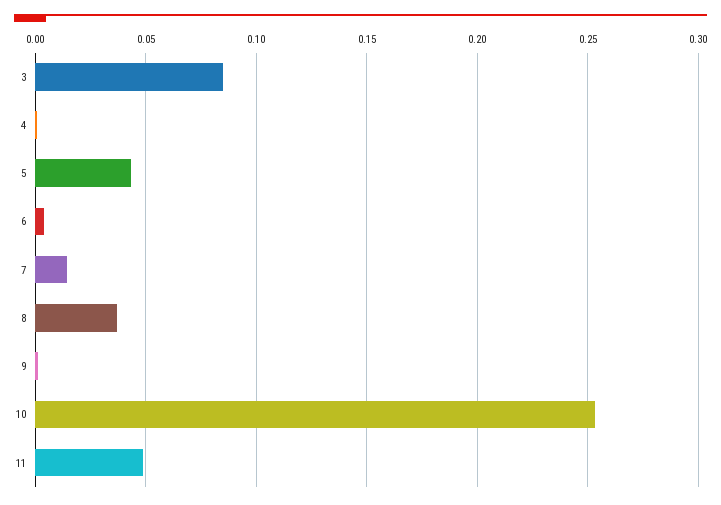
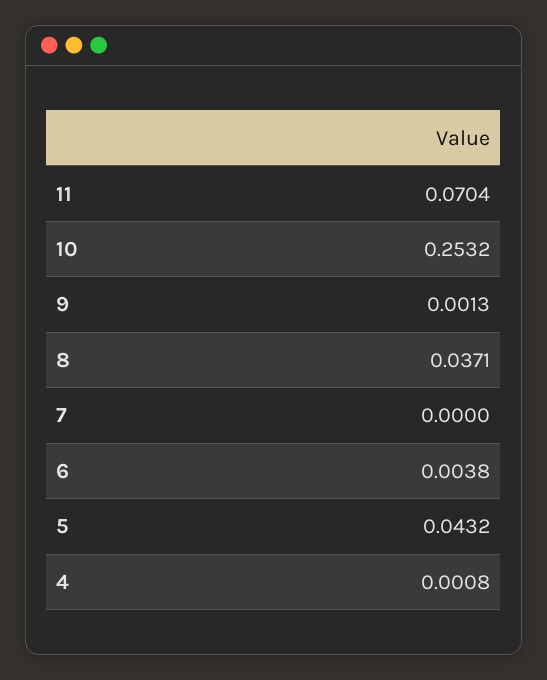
  {
-   "3": 0.085,
    "4": 0.0008,
    "5": 0.0432,
    "6": 0.0038,
-   "7": 0.015,
+   "7": 0,
    "8": 0.0371,
    "9": 0.0013,
    "10": 0.2532,
-   "11": 0.05
+   "11": 0.0704
  }

